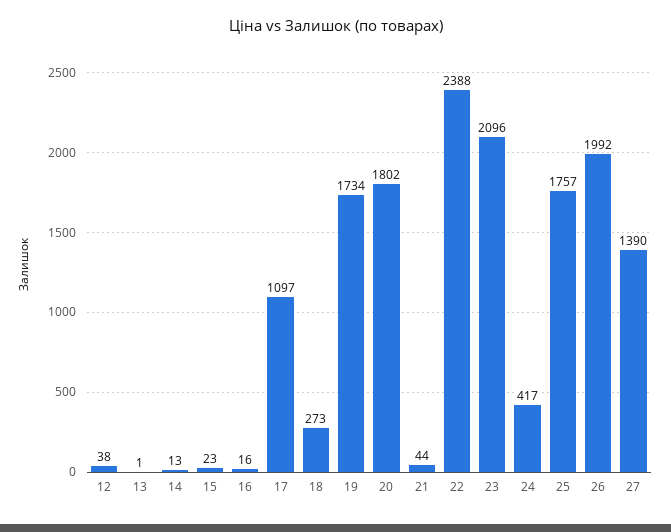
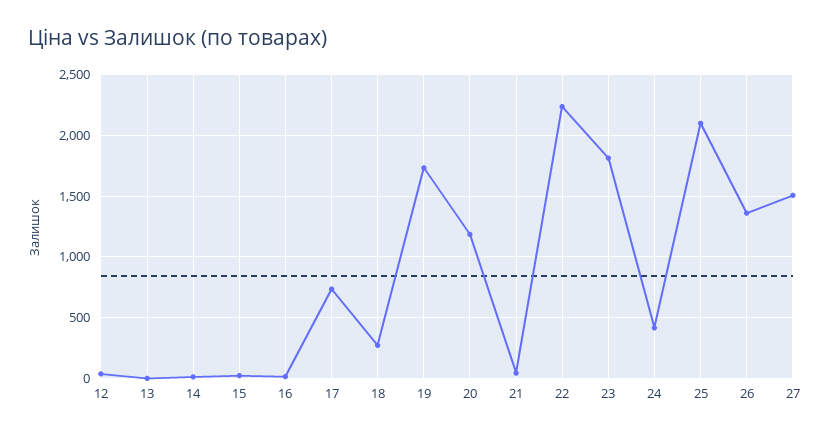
  {
    "12": 38,
    "13": 1,
    "14": 13,
    "15": 23,
    "16": 16,
-   "17": 1097,
+   "17": 750,
    "18": 273,
    "19": 1734,
-   "20": 1802,
+   "20": 1200,
    "21": 44,
-   "22": 2388,
+   "22": 2250,
-   "23": 2096,
+   "23": 1800,
    "24": 417,
-   "25": 1757,
+   "25": 2100,
-   "26": 1992,
+   "26": 1350,
-   "27": 1390
+   "27": 1500
  }

